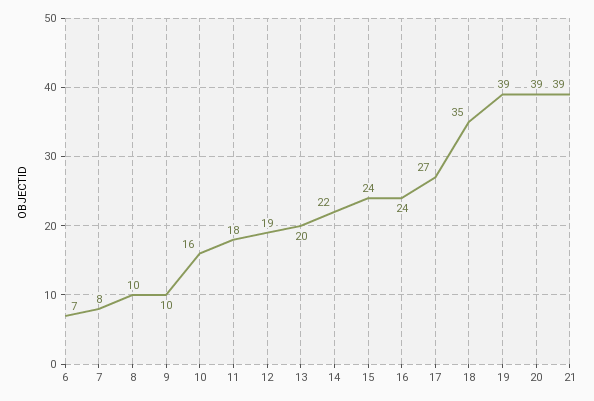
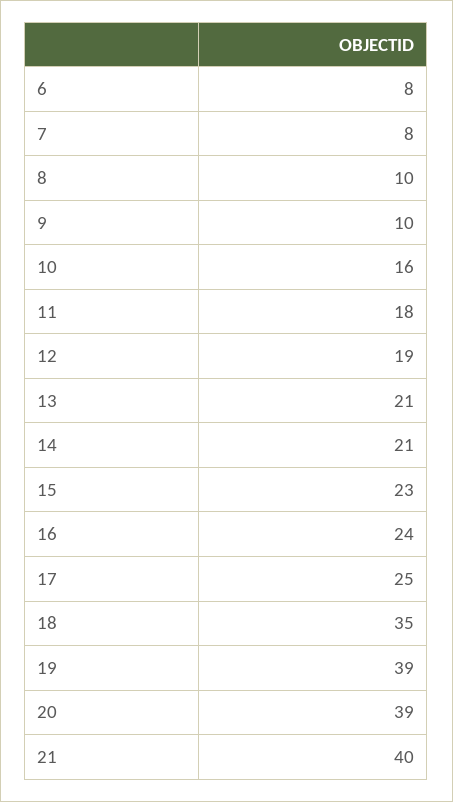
  {
-   "6": 7,
+   "6": 8,
    "7": 8,
    "8": 10,
    "9": 10,
    "10": 16,
    "11": 18,
    "12": 19,
-   "13": 20,
+   "13": 21,
-   "14": 22,
+   "14": 21,
-   "15": 24,
+   "15": 23,
    "16": 24,
-   "17": 27,
+   "17": 25,
    "18": 35,
    "19": 39,
    "20": 39,
-   "21": 39
+   "21": 40
  }

